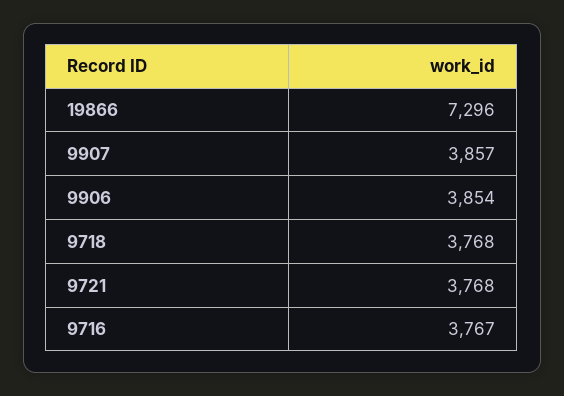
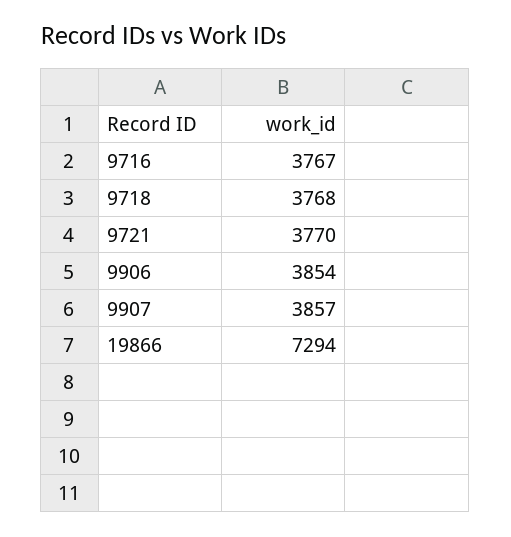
  {
-   "19866": 7296,
+   "19866": 7294,
    "9907": 3857,
    "9906": 3854,
    "9718": 3768,
-   "9721": 3768,
+   "9721": 3770,
    "9716": 3767
  }

